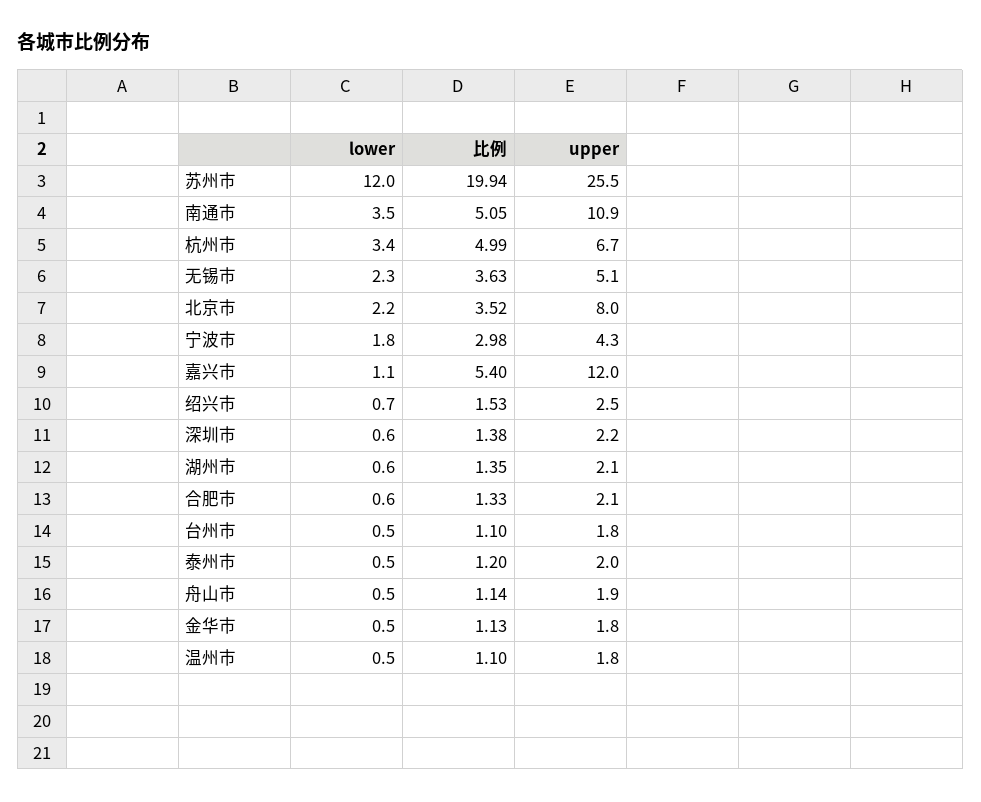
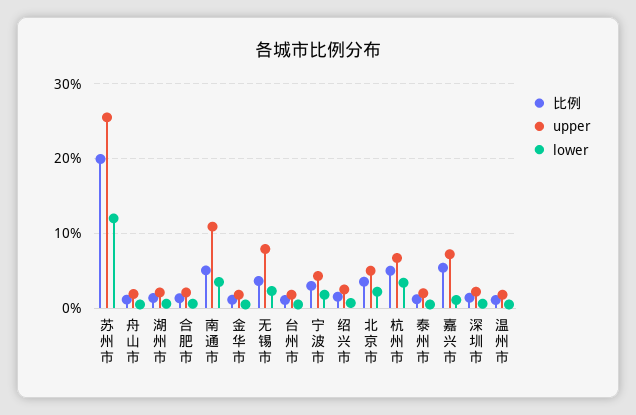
  {
    "lower": {
      "苏州市": 12,
      "南通市": 3.5,
      "杭州市": 3.4,
      "无锡市": 2.3,
      "北京市": 2.2,
      "宁波市": 1.8,
      "嘉兴市": 1.1,
      "绍兴市": 0.7,
      "深圳市": 0.6,
      "湖州市": 0.6,
      "合肥市": 0.6,
      "台州市": 0.5,
      "泰州市": 0.5,
      "舟山市": 0.5,
      "金华市": 0.5,
      "温州市": 0.5
    },
    "比例": {
      "苏州市": 19.94,
      "南通市": 5.05,
      "杭州市": 4.99,
      "无锡市": 3.63,
      "北京市": 3.52,
      "宁波市": 2.98,
      "嘉兴市": 5.4,
      "绍兴市": 1.53,
      "深圳市": 1.38,
      "湖州市": 1.35,
      "合肥市": 1.33,
      "台州市": 1.1,
      "泰州市": 1.2,
      "舟山市": 1.14,
      "金华市": 1.13,
      "温州市": 1.1
    },
    "upper": {
      "苏州市": 25.5,
      "南通市": 10.9,
      "杭州市": 6.7,
-     "无锡市": 5.1,
+     "无锡市": 8,
-     "北京市": 8,
+     "北京市": 5,
      "宁波市": 4.3,
-     "嘉兴市": 12,
+     "嘉兴市": 7,
      "绍兴市": 2.5,
      "深圳市": 2.2,
      "湖州市": 2.1,
      "合肥市": 2.1,
      "台州市": 1.8,
      "泰州市": 2,
      "舟山市": 1.9,
      "金华市": 1.8,
      "温州市": 1.8
    }
  }

